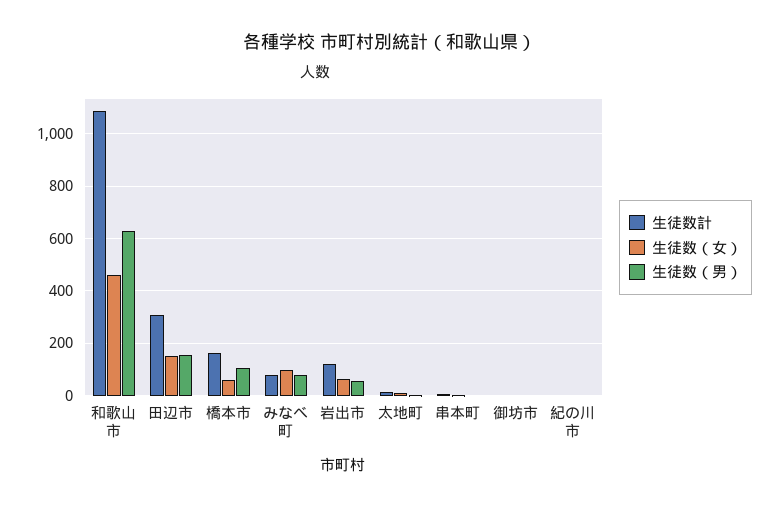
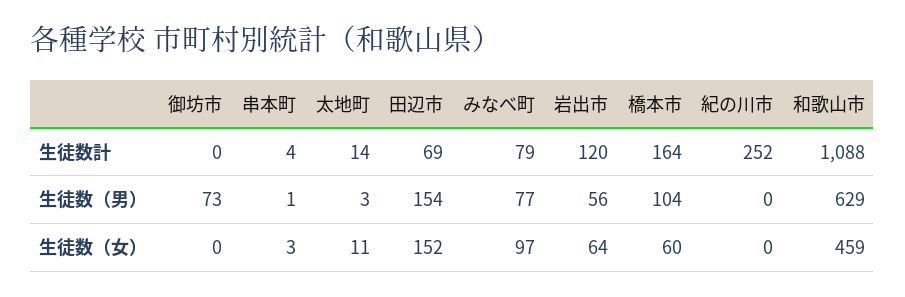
  {
    "生徒数計": {
      "和歌山市": 1088,
-     "田辺市": 300,
+     "田辺市": 69,
      "橋本市": 164,
      "みなべ町": 79,
      "岩出市": 120,
      "太地町": 14,
      "串本町": 4,
      "御坊市": 0,
-     "紀の川市": 0
+     "紀の川市": 252
    },
    "生徒数（女）": {
      "和歌山市": 459,
      "田辺市": 152,
      "橋本市": 60,
      "みなべ町": 97,
      "岩出市": 64,
      "太地町": 11,
      "串本町": 3,
      "御坊市": 0,
      "紀の川市": 0
    },
    "生徒数（男）": {
      "和歌山市": 629,
      "田辺市": 154,
      "橋本市": 104,
      "みなべ町": 77,
      "岩出市": 56,
      "太地町": 3,
      "串本町": 1,
-     "御坊市": 0,
+     "御坊市": 73,
      "紀の川市": 0
    }
  }

